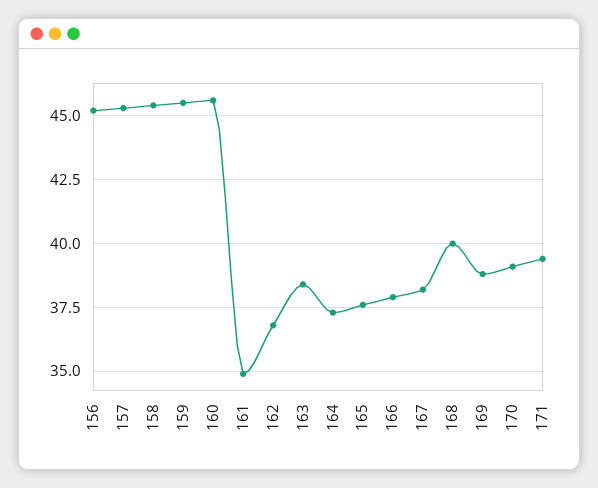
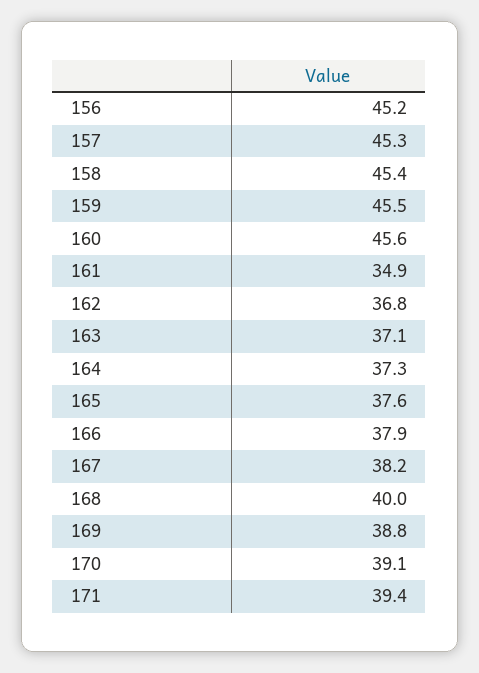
  {
    "156": 45.2,
    "157": 45.3,
    "158": 45.4,
    "159": 45.5,
    "160": 45.6,
    "161": 34.9,
    "162": 36.8,
-   "163": 38.5,
+   "163": 37.1,
    "164": 37.3,
    "165": 37.6,
    "166": 37.9,
    "167": 38.2,
    "168": 40,
    "169": 38.8,
    "170": 39.1,
    "171": 39.4
  }

